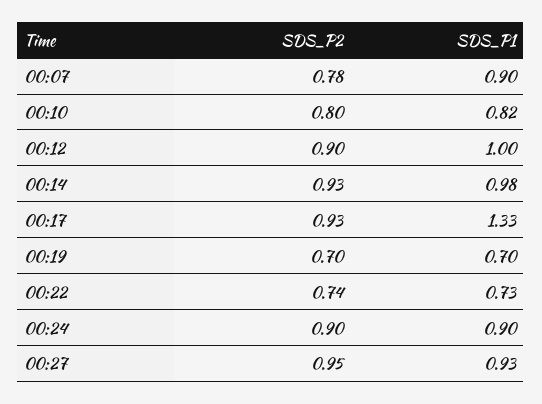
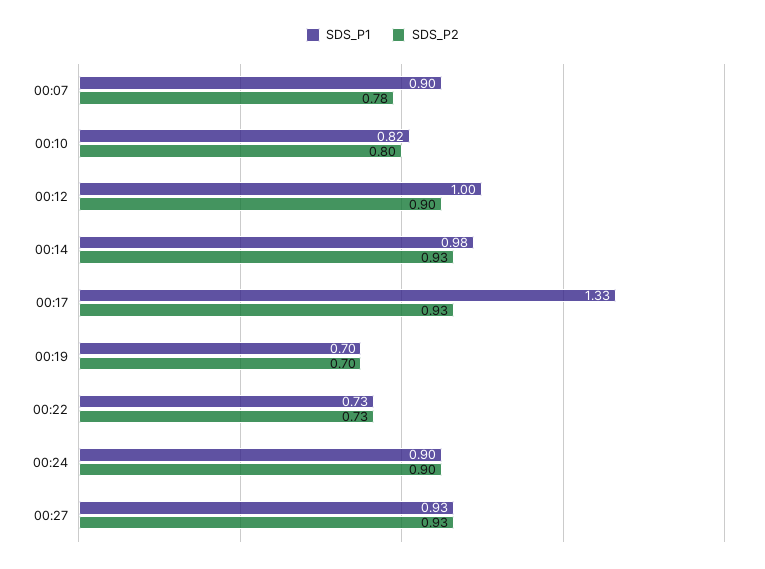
  {
    "SDS_P2": {
      "00:07": 0.78,
      "00:10": 0.8,
      "00:12": 0.9,
      "00:14": 0.93,
      "00:17": 0.93,
      "00:19": 0.7,
-     "00:22": 0.74,
+     "00:22": 0.73,
      "00:24": 0.9,
-     "00:27": 0.95
+     "00:27": 0.93
    },
    "SDS_P1": {
      "00:07": 0.9,
      "00:10": 0.82,
      "00:12": 1,
      "00:14": 0.98,
      "00:17": 1.33,
      "00:19": 0.7,
      "00:22": 0.73,
      "00:24": 0.9,
      "00:27": 0.93
    }
  }

